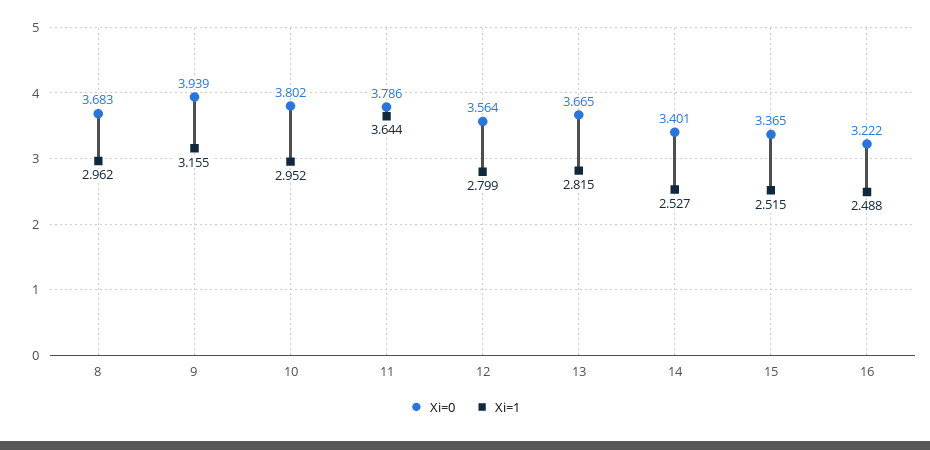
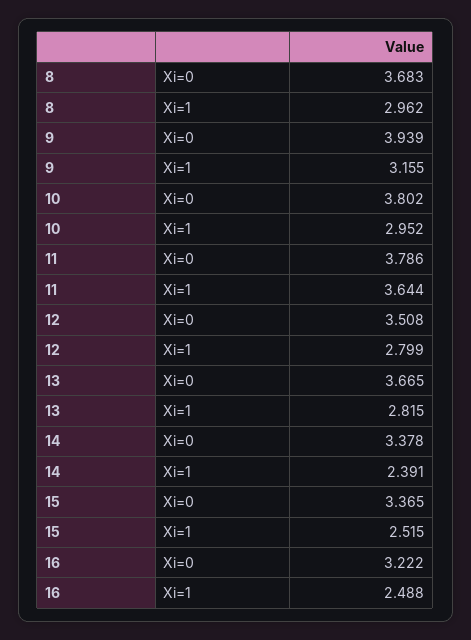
  {
    "Xi=0": {
      "8": 3.683,
      "9": 3.939,
      "10": 3.802,
      "11": 3.786,
-     "12": 3.564,
+     "12": 3.508,
      "13": 3.665,
-     "14": 3.401,
+     "14": 3.378,
      "15": 3.365,
      "16": 3.222
    },
    "Xi=1": {
      "8": 2.962,
      "9": 3.155,
      "10": 2.952,
      "11": 3.644,
      "12": 2.799,
      "13": 2.815,
-     "14": 2.527,
+     "14": 2.391,
      "15": 2.515,
      "16": 2.488
    }
  }

